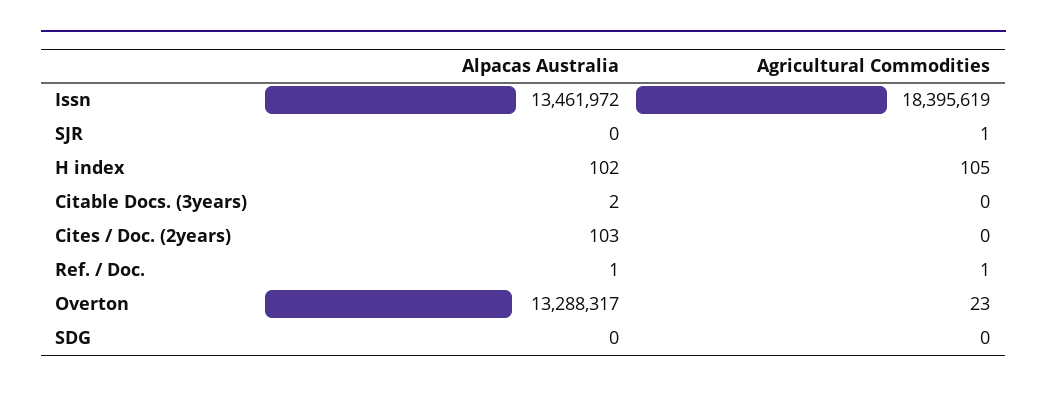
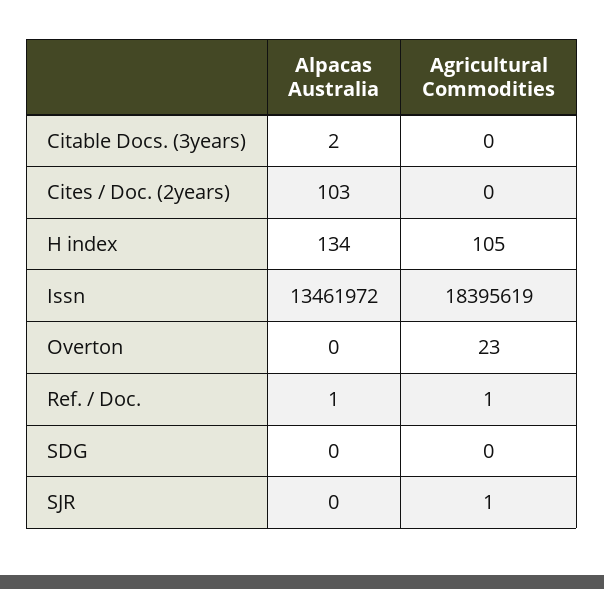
  {
    "Alpacas Australia": {
      "Issn": 13461972,
      "SJR": 0,
-     "H index": 102,
+     "H index": 134,
      "Citable Docs. (3years)": 2,
      "Cites / Doc. (2years)": 103,
      "Ref. / Doc.": 1,
-     "Overton": 13288317,
+     "Overton": 0,
      "SDG": 0
    },
    "Agricultural Commodities": {
      "Issn": 18395619,
      "SJR": 1,
      "H index": 105,
      "Citable Docs. (3years)": 0,
      "Cites / Doc. (2years)": 0,
      "Ref. / Doc.": 1,
      "Overton": 23,
      "SDG": 0
    }
  }

